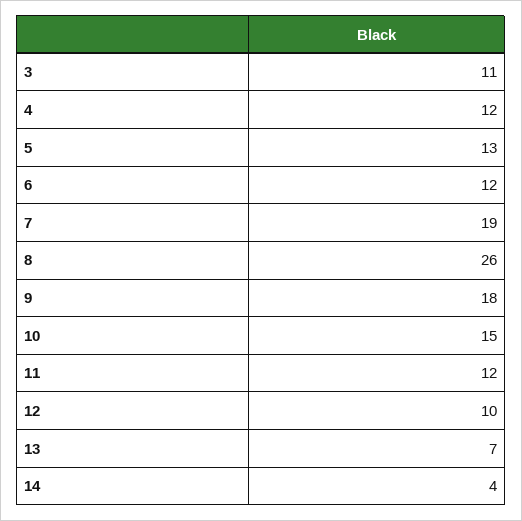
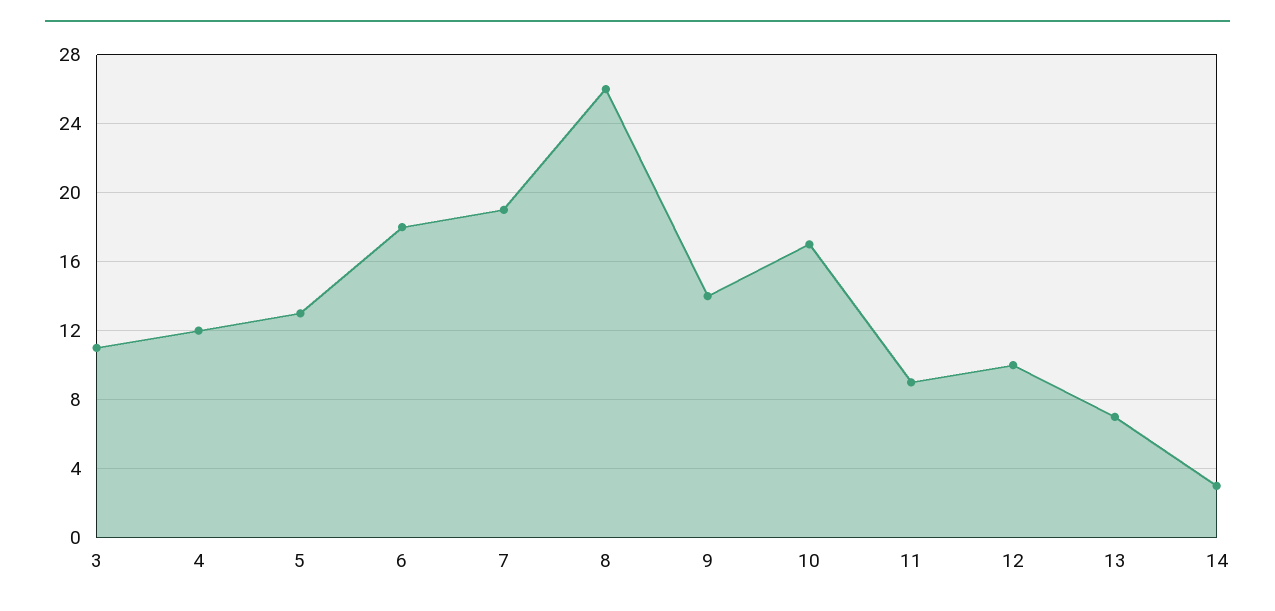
  {
    "3": 11,
    "4": 12,
    "5": 13,
-   "6": 12,
+   "6": 18,
    "7": 19,
    "8": 26,
-   "9": 18,
+   "9": 14,
-   "10": 15,
+   "10": 17,
-   "11": 12,
+   "11": 9,
    "12": 10,
    "13": 7,
-   "14": 4
+   "14": 3
  }

